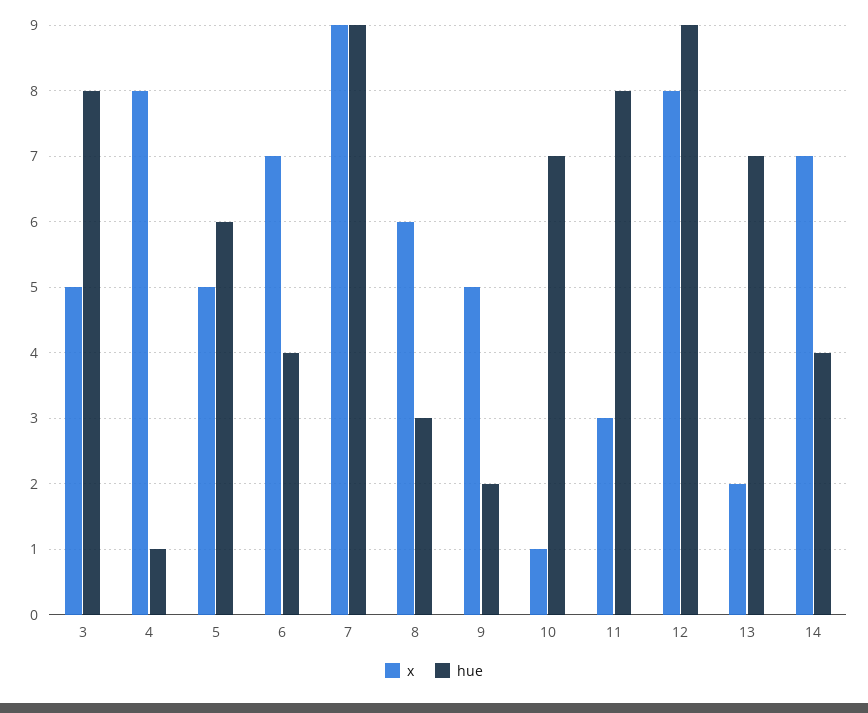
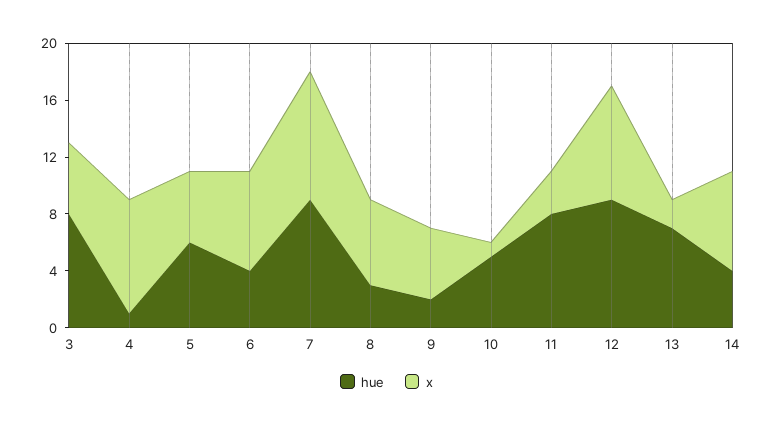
  {
    "x": {
      "3": 5,
      "4": 8,
      "5": 5,
      "6": 7,
      "7": 9,
      "8": 6,
      "9": 5,
      "10": 1,
      "11": 3,
      "12": 8,
      "13": 2,
      "14": 7
    },
    "hue": {
      "3": 8,
      "4": 1,
      "5": 6,
      "6": 4,
      "7": 9,
      "8": 3,
      "9": 2,
-     "10": 7,
+     "10": 5,
      "11": 8,
      "12": 9,
      "13": 7,
      "14": 4
    }
  }

